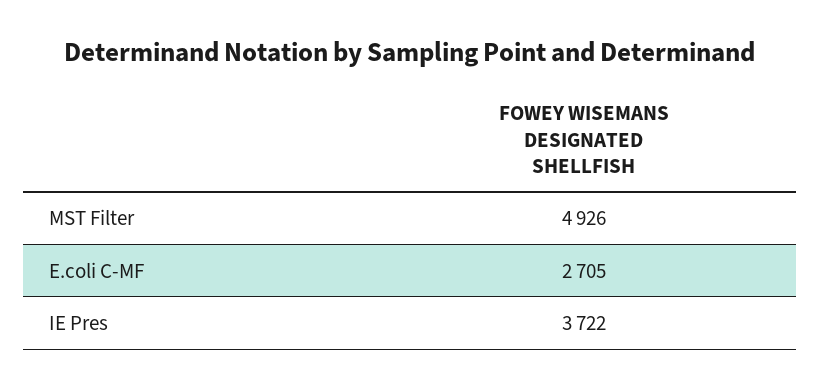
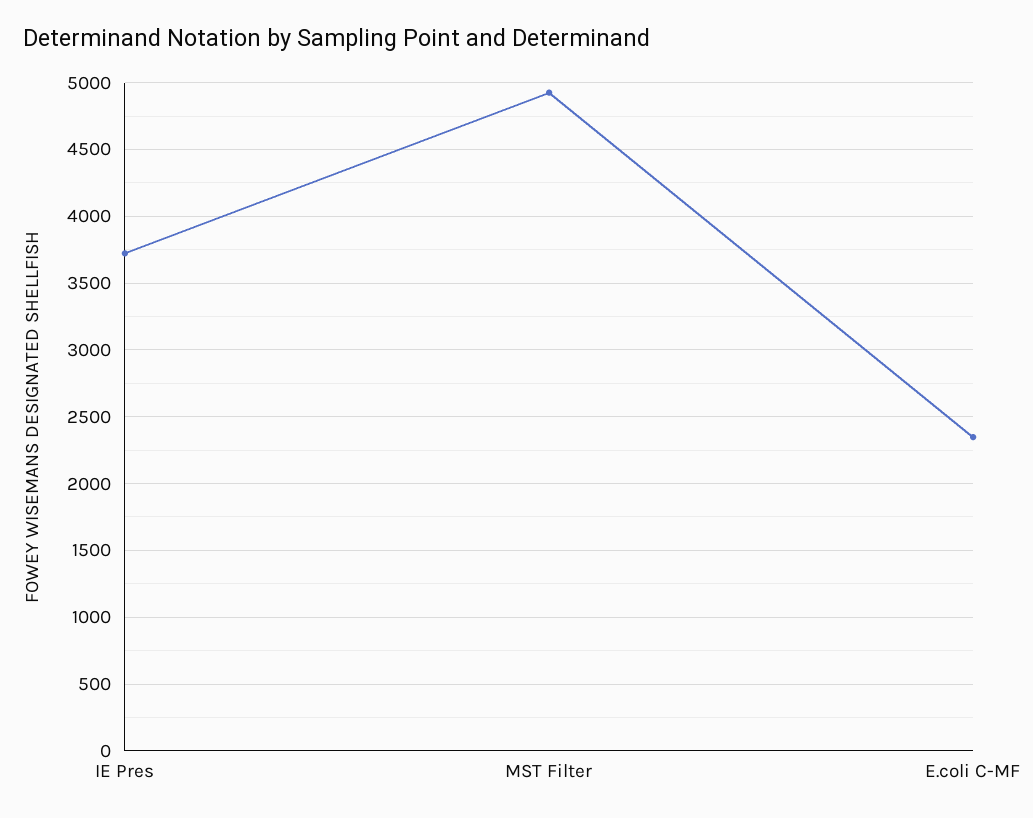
  {
    "MST Filter": 4926,
-   "E.coli C-MF": 2705,
+   "E.coli C-MF": 2350,
    "IE Pres": 3722
  }

